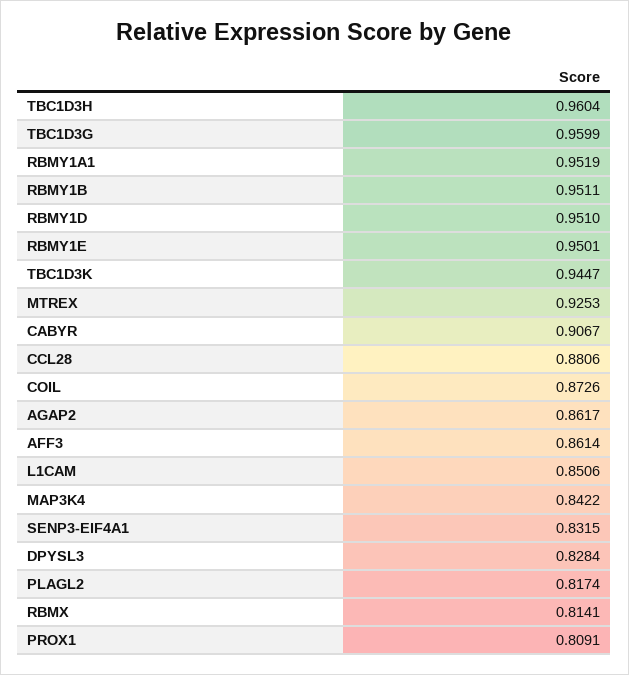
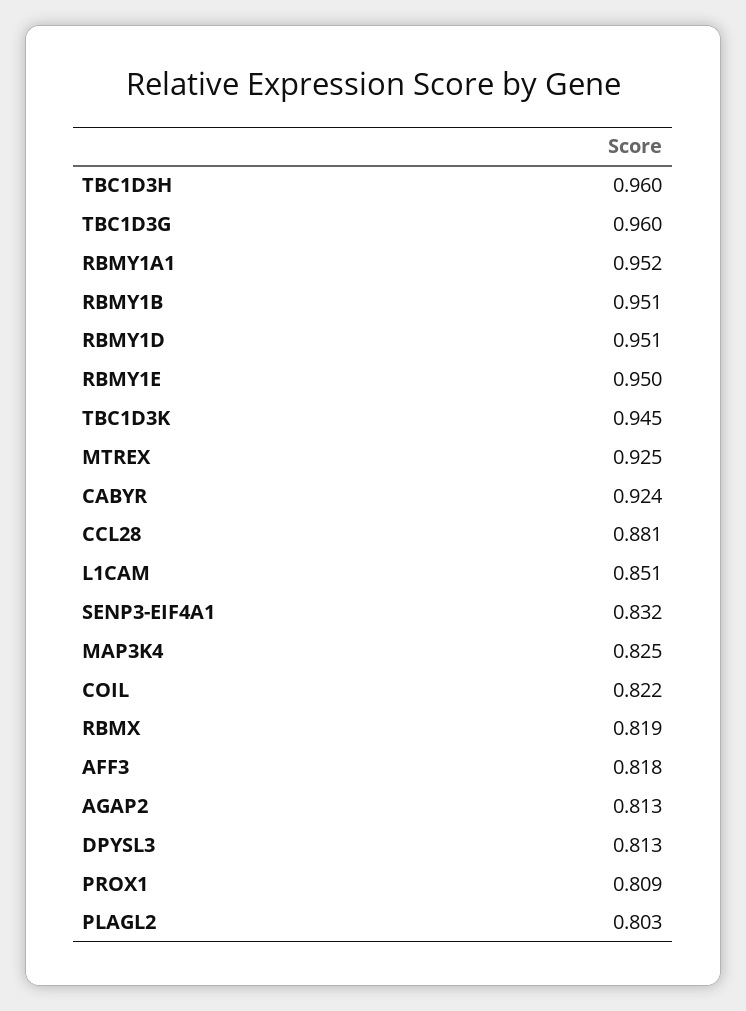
  {
    "TBC1D3H": 0.9604,
    "TBC1D3G": 0.9599,
    "RBMY1A1": 0.9519,
    "RBMY1B": 0.9511,
    "RBMY1D": 0.951,
    "RBMY1E": 0.9501,
    "TBC1D3K": 0.9447,
    "MTREX": 0.9253,
-   "CABYR": 0.9067,
+   "CABYR": 0.924,
    "CCL28": 0.8806,
-   "COIL": 0.8726,
+   "COIL": 0.822,
-   "AGAP2": 0.8617,
+   "AGAP2": 0.813,
-   "AFF3": 0.8614,
+   "AFF3": 0.818,
    "L1CAM": 0.8506,
-   "MAP3K4": 0.8422,
+   "MAP3K4": 0.825,
    "SENP3-EIF4A1": 0.8315,
-   "DPYSL3": 0.8284,
+   "DPYSL3": 0.813,
-   "PLAGL2": 0.8174,
+   "PLAGL2": 0.803,
-   "RBMX": 0.8141,
+   "RBMX": 0.819,
    "PROX1": 0.8091
  }

